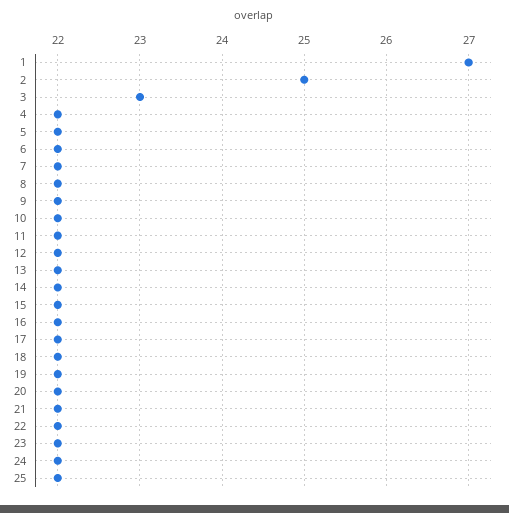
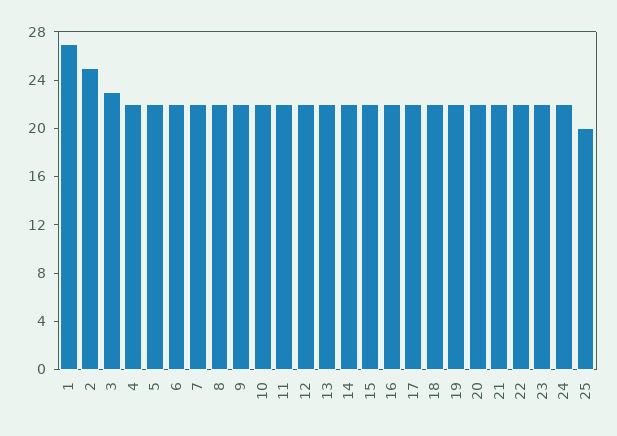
  {
    "1": 27,
    "2": 25,
    "3": 23,
    "4": 22,
    "5": 22,
    "6": 22,
    "7": 22,
    "8": 22,
    "9": 22,
    "10": 22,
    "11": 22,
    "12": 22,
    "13": 22,
    "14": 22,
    "15": 22,
    "16": 22,
    "17": 22,
    "18": 22,
    "19": 22,
    "20": 22,
    "21": 22,
    "22": 22,
    "23": 22,
    "24": 22,
-   "25": 22
+   "25": 20
  }

